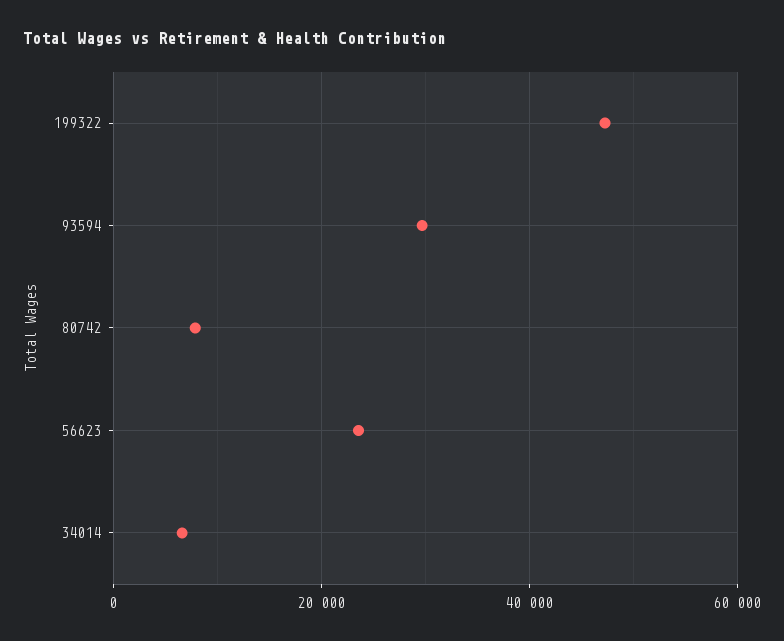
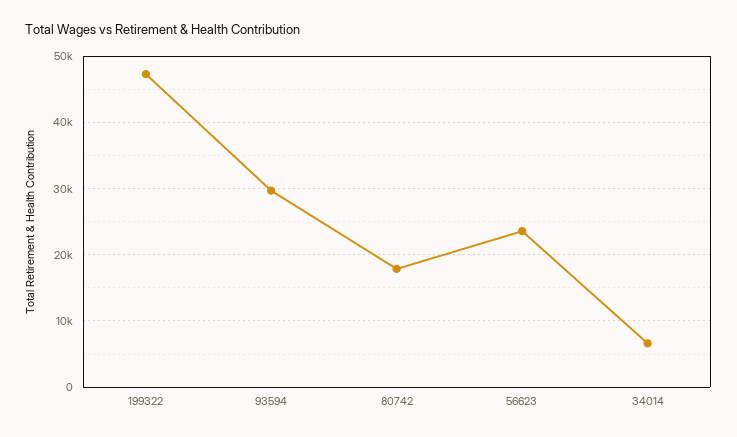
  {
    "199322": 47000,
    "93594": 30000,
-   "80742": 8000,
+   "80742": 18000,
    "56623": 24000,
    "34014": 7000
  }

